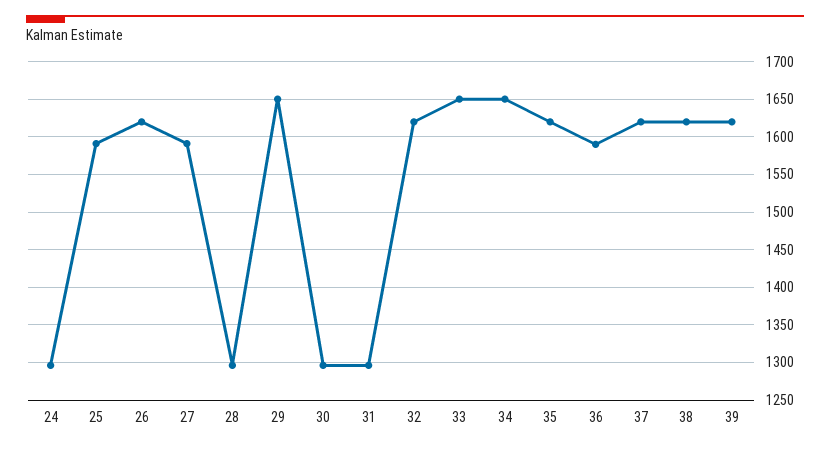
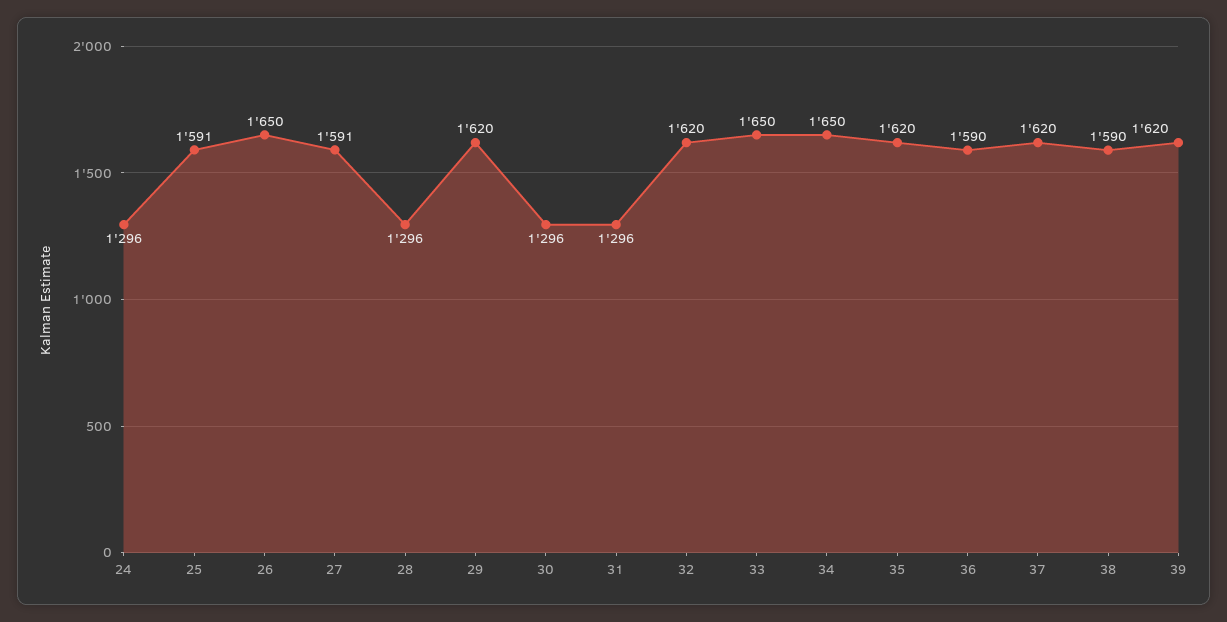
  {
    "24": 1296,
    "25": 1591,
-   "26": 1620,
+   "26": 1650,
    "27": 1591,
    "28": 1296,
-   "29": 1650,
+   "29": 1620,
    "30": 1296,
    "31": 1296,
    "32": 1620,
    "33": 1650,
    "34": 1650,
    "35": 1620,
    "36": 1590,
    "37": 1620,
-   "38": 1620,
+   "38": 1590,
    "39": 1620
  }

